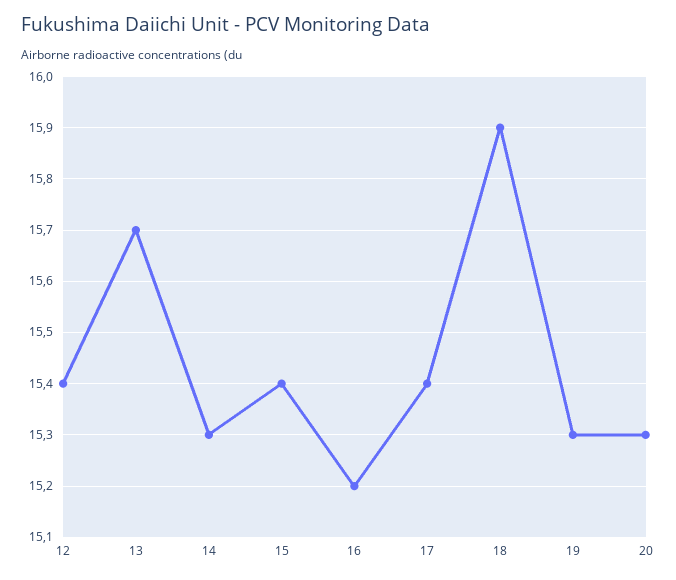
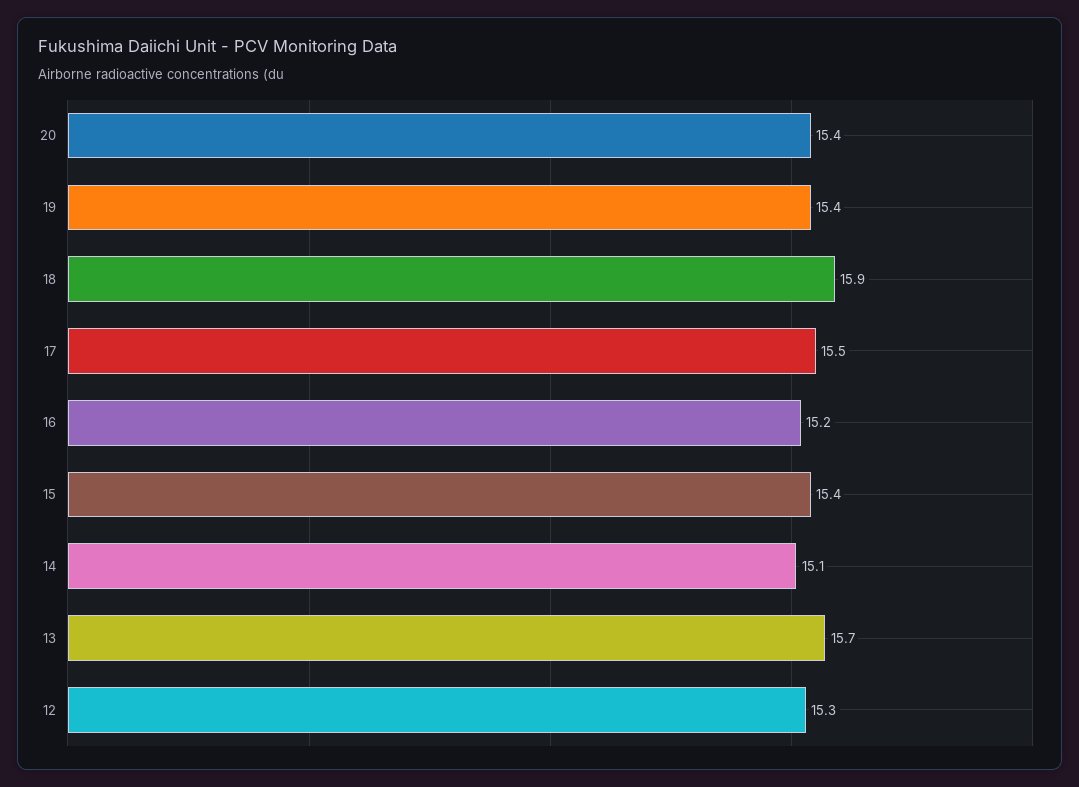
  {
-   "12": 15.4,
+   "12": 15.3,
    "13": 15.7,
-   "14": 15.3,
+   "14": 15.1,
    "15": 15.4,
    "16": 15.2,
-   "17": 15.4,
+   "17": 15.5,
    "18": 15.9,
-   "19": 15.3,
+   "19": 15.4,
-   "20": 15.3
+   "20": 15.4
  }

